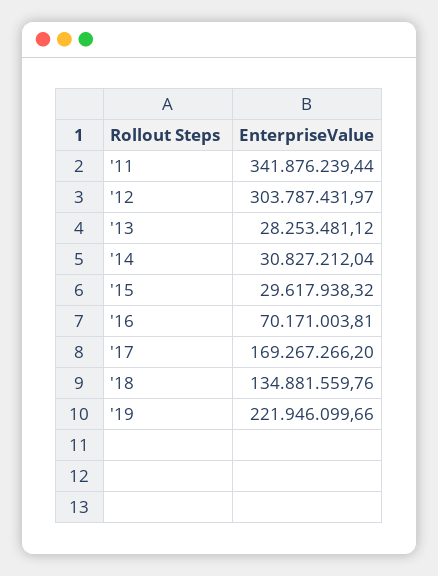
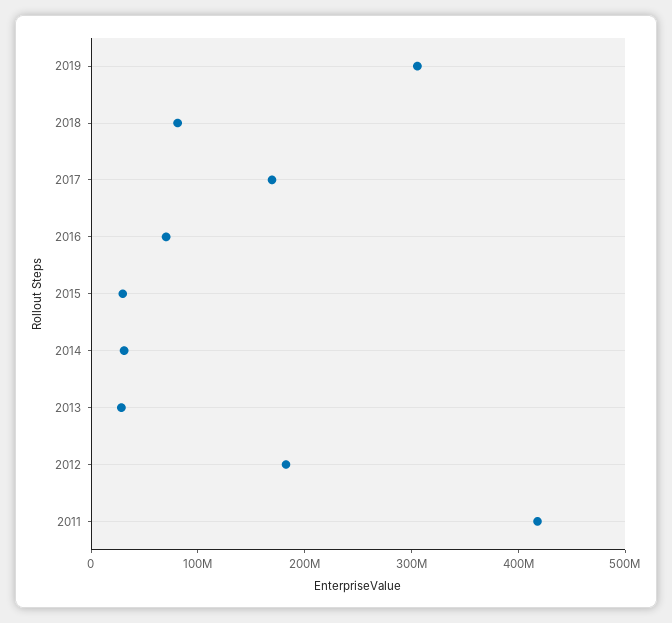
  {
-   "'11": 341876239.44,
+   "'11": 420000000,
-   "'12": 303787431.97,
+   "'12": 180000000,
    "'13": 28253481.12,
    "'14": 30827212.04,
    "'15": 29617938.32,
    "'16": 70171003.81,
    "'17": 169267266.2,
-   "'18": 134881559.76,
+   "'18": 80000000,
-   "'19": 221946099.66
+   "'19": 300000000
  }

